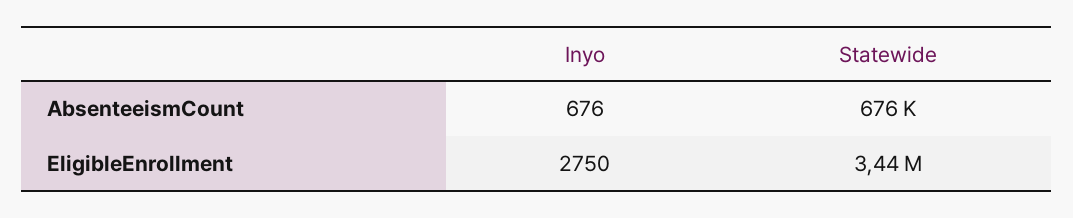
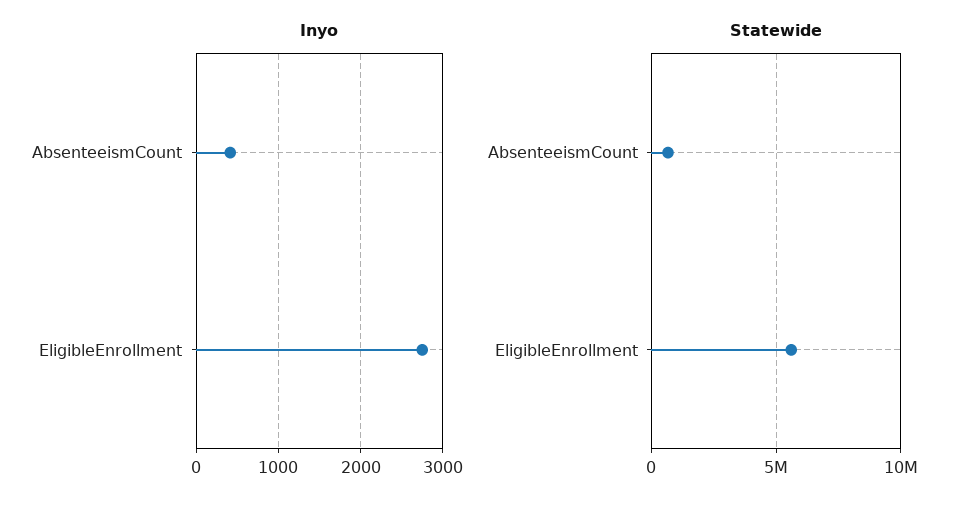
  {
    "Inyo": {
-     "AbsenteeismCount": 676,
+     "AbsenteeismCount": 400,
      "EligibleEnrollment": 2750
    },
    "Statewide": {
      "AbsenteeismCount": 676000,
-     "EligibleEnrollment": 3440000
+     "EligibleEnrollment": 5500000
    }
  }

